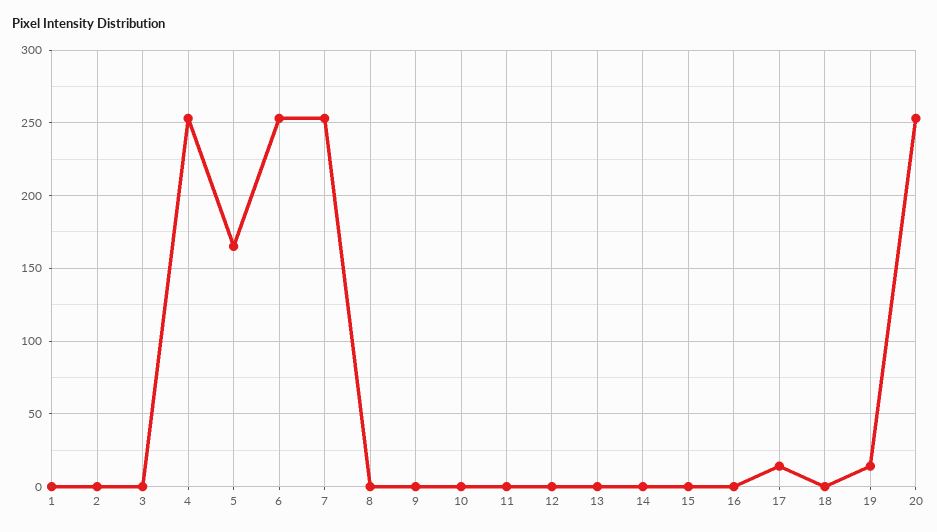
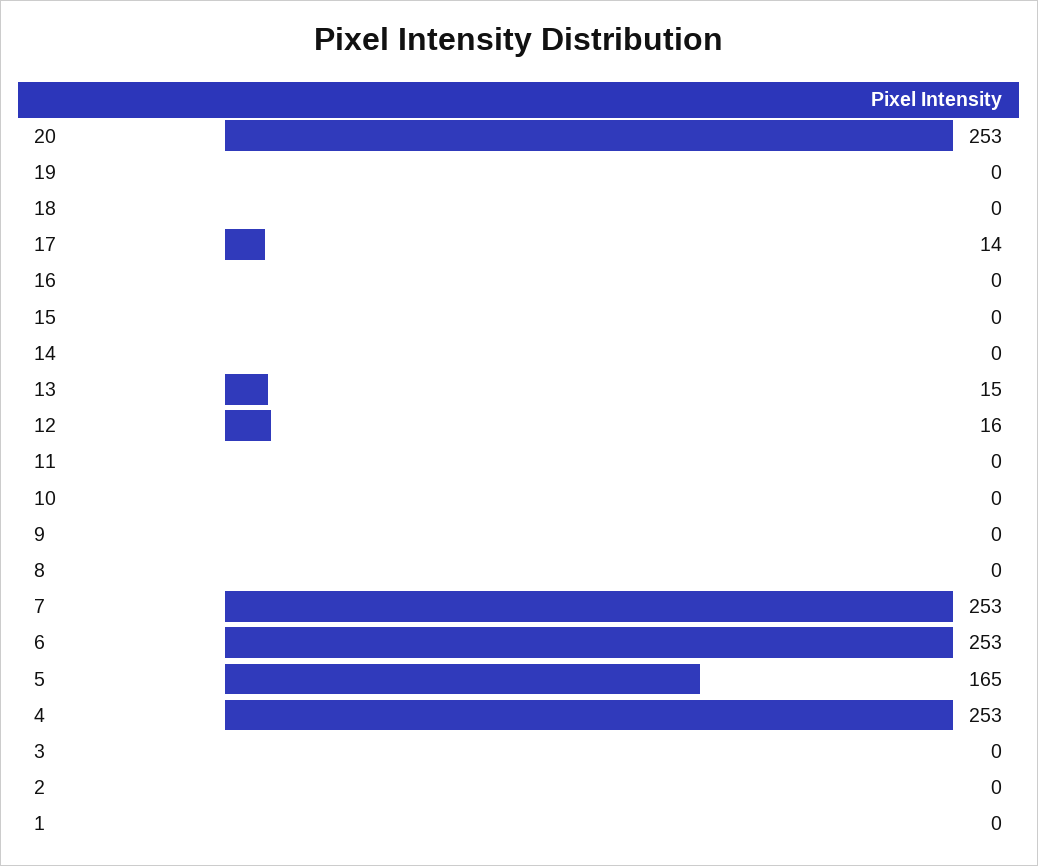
  {
    "1": 0,
    "2": 0,
    "3": 0,
    "4": 253,
    "5": 165,
    "6": 253,
    "7": 253,
    "8": 0,
    "9": 0,
    "10": 0,
    "11": 0,
-   "12": 0,
+   "12": 16,
-   "13": 0,
+   "13": 15,
    "14": 0,
    "15": 0,
    "16": 0,
    "17": 14,
    "18": 0,
-   "19": 15,
+   "19": 0,
    "20": 253
  }

